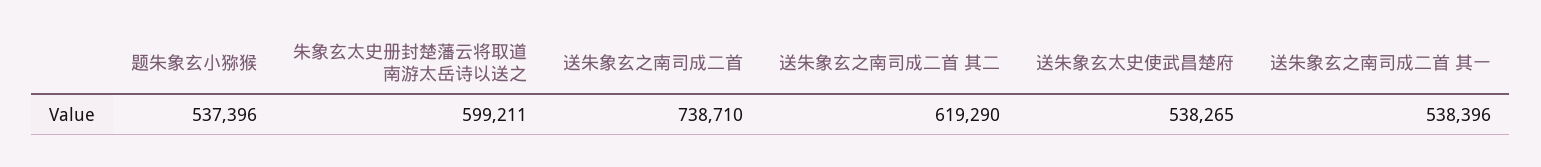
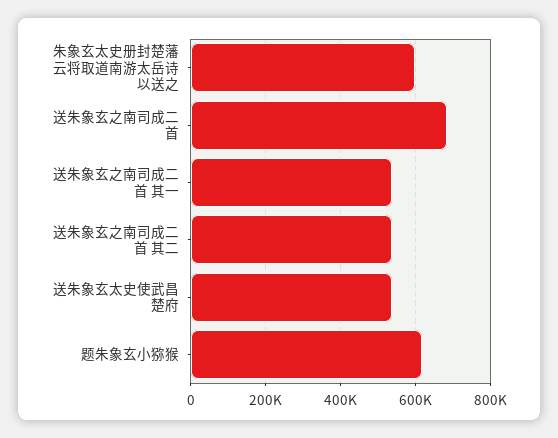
  {
-   "题朱象玄小猕猴": 537396,
+   "题朱象玄小猕猴": 620000,
    "朱象玄太史册封楚藩云将取道南游太岳诗以送之": 599211,
-   "送朱象玄之南司成二首": 738710,
+   "送朱象玄之南司成二首": 680000,
-   "送朱象玄之南司成二首 其二": 619290,
+   "送朱象玄之南司成二首 其二": 540000,
    "送朱象玄太史使武昌楚府": 538265,
    "送朱象玄之南司成二首 其一": 538396
  }

